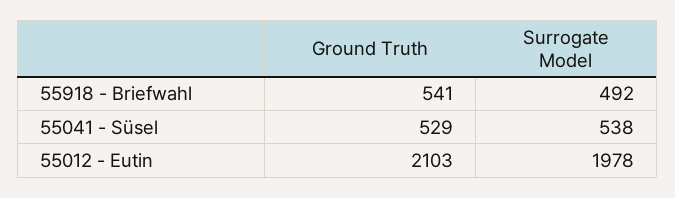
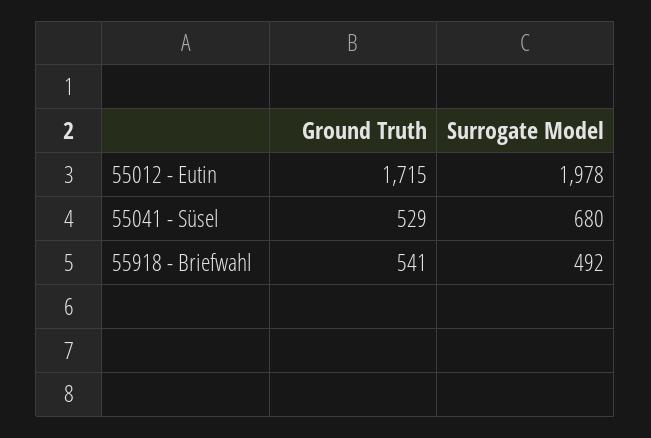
  {
    "Ground Truth": {
      "55918 - Briefwahl": 541,
      "55041 - Süsel": 529,
-     "55012 - Eutin": 2103
+     "55012 - Eutin": 1715
    },
    "Surrogate Model": {
      "55918 - Briefwahl": 492,
-     "55041 - Süsel": 538,
+     "55041 - Süsel": 680,
      "55012 - Eutin": 1978
    }
  }

